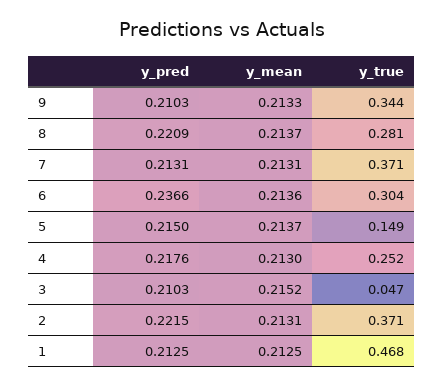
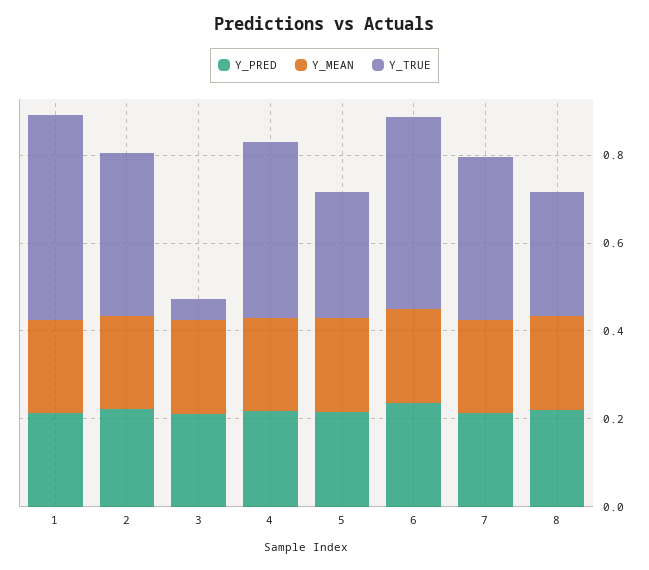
  {
    "y_pred": {
-     "9": 0.2103,
      "8": 0.2209,
      "7": 0.2131,
      "6": 0.2366,
      "5": 0.215,
      "4": 0.2176,
      "3": 0.2103,
      "2": 0.2215,
      "1": 0.2125
    },
    "y_mean": {
-     "9": 0.2133,
      "8": 0.2137,
      "7": 0.2131,
      "6": 0.2136,
      "5": 0.2137,
      "4": 0.213,
      "3": 0.2152,
      "2": 0.2131,
      "1": 0.2125
    },
    "y_true": {
-     "9": 0.344,
      "8": 0.281,
      "7": 0.371,
-     "6": 0.304,
+     "6": 0.45,
-     "5": 0.149,
+     "5": 0.3,
-     "4": 0.252,
+     "4": 0.4,
      "3": 0.047,
      "2": 0.371,
      "1": 0.468
    }
  }

